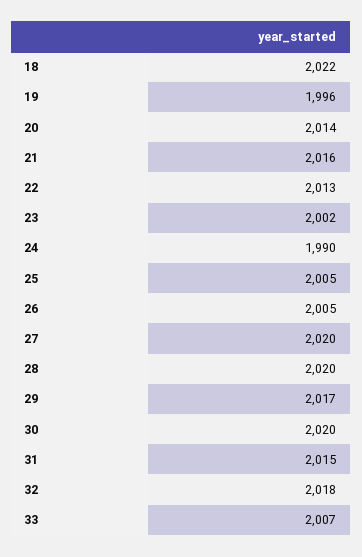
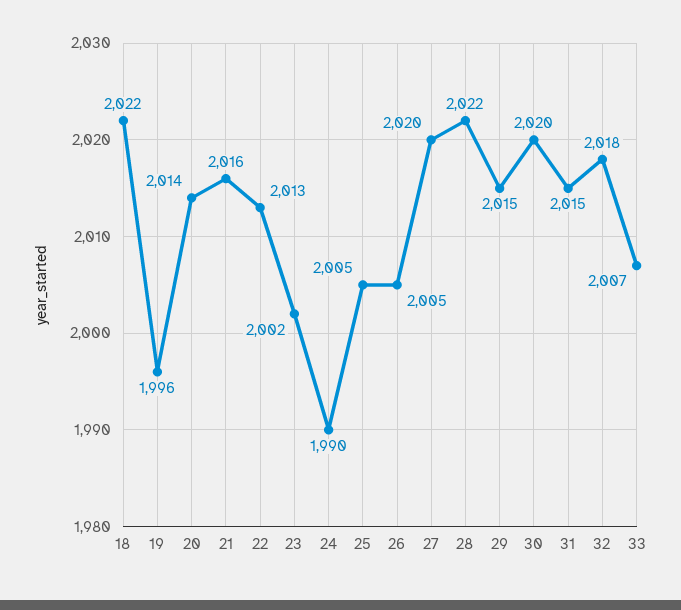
  {
    "18": 2022,
    "19": 1996,
    "20": 2014,
    "21": 2016,
    "22": 2013,
    "23": 2002,
    "24": 1990,
    "25": 2005,
    "26": 2005,
    "27": 2020,
-   "28": 2020,
+   "28": 2022,
-   "29": 2017,
+   "29": 2015,
    "30": 2020,
    "31": 2015,
    "32": 2018,
    "33": 2007
  }

